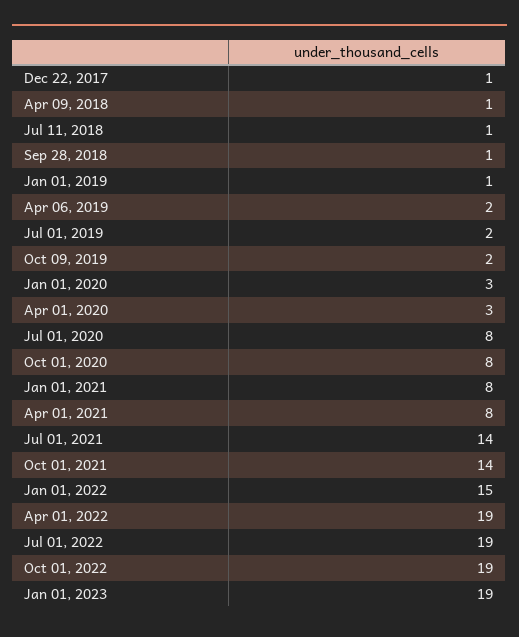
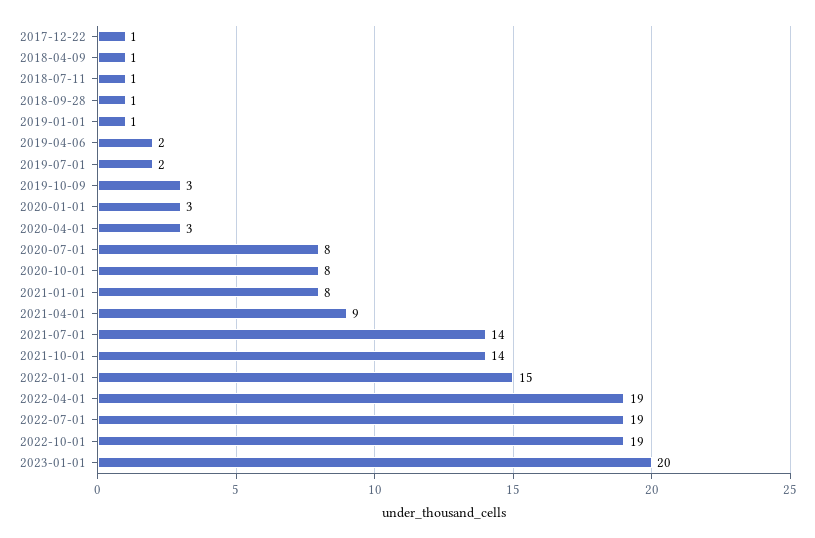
  {
    "Dec 22, 2017": 1,
    "Apr 09, 2018": 1,
    "Jul 11, 2018": 1,
    "Sep 28, 2018": 1,
    "Jan 01, 2019": 1,
    "Apr 06, 2019": 2,
    "Jul 01, 2019": 2,
-   "Oct 09, 2019": 2,
+   "Oct 09, 2019": 3,
    "Jan 01, 2020": 3,
    "Apr 01, 2020": 3,
    "Jul 01, 2020": 8,
    "Oct 01, 2020": 8,
    "Jan 01, 2021": 8,
-   "Apr 01, 2021": 8,
+   "Apr 01, 2021": 9,
    "Jul 01, 2021": 14,
    "Oct 01, 2021": 14,
    "Jan 01, 2022": 15,
    "Apr 01, 2022": 19,
    "Jul 01, 2022": 19,
    "Oct 01, 2022": 19,
-   "Jan 01, 2023": 19
+   "Jan 01, 2023": 20
  }

